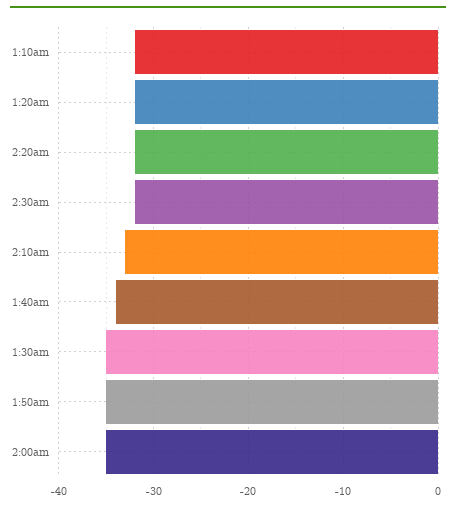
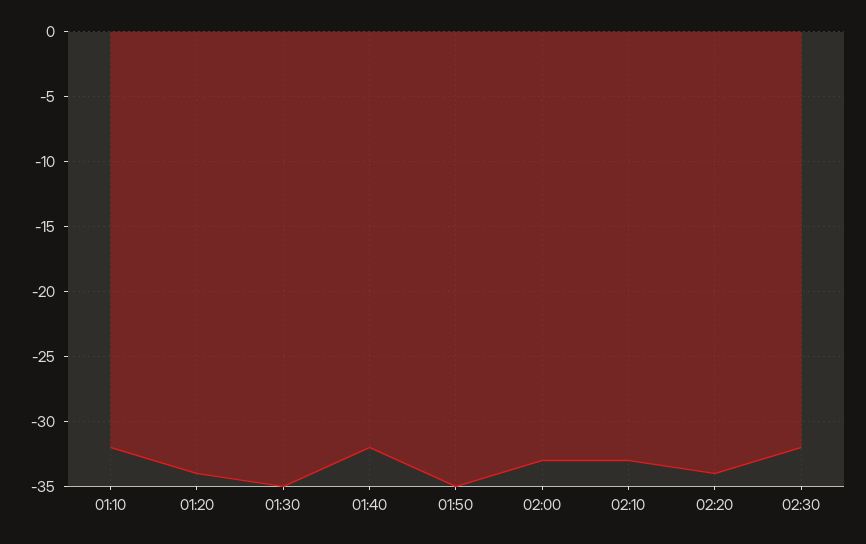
  {
    "1:10am": -32,
-   "1:20am": -32,
+   "1:20am": -34,
-   "2:20am": -32,
+   "2:20am": -34,
    "2:30am": -32,
    "2:10am": -33,
-   "1:40am": -34,
+   "1:40am": -32,
    "1:30am": -35,
    "1:50am": -35,
-   "2:00am": -35
+   "2:00am": -33
  }

